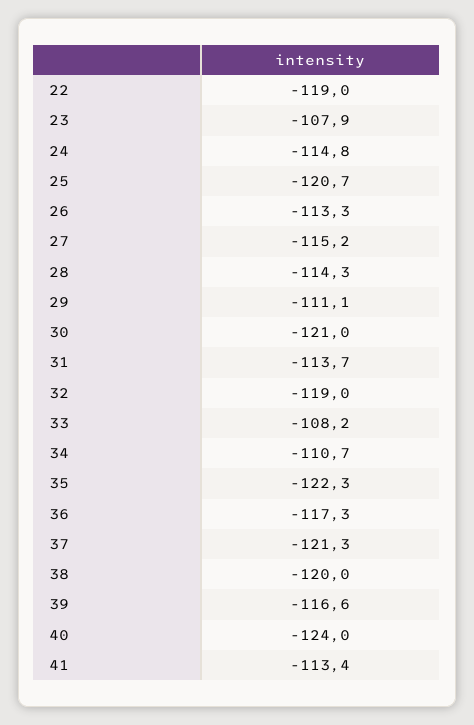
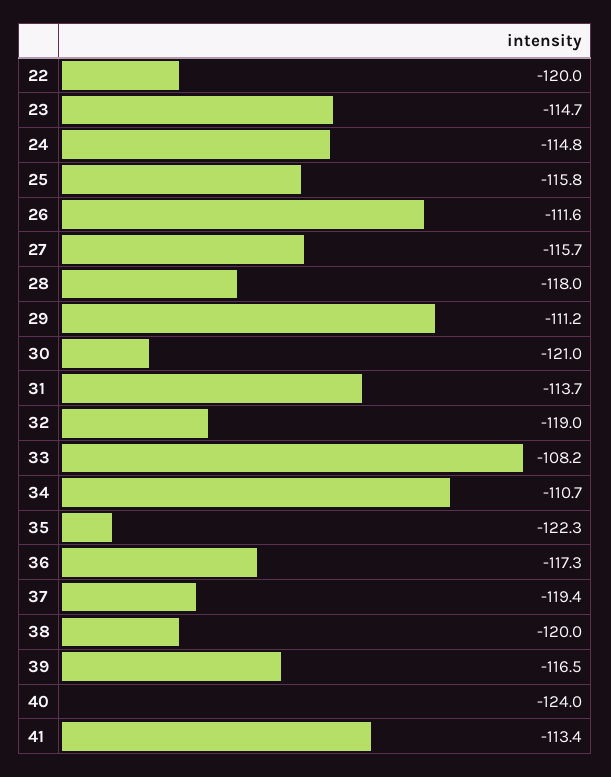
  {
-   "22": -119,
+   "22": -120,
-   "23": -107.9,
+   "23": -114.7,
    "24": -114.8,
-   "25": -120.7,
+   "25": -115.8,
-   "26": -113.3,
+   "26": -111.6,
-   "27": -115.2,
+   "27": -115.7,
-   "28": -114.3,
+   "28": -118,
-   "29": -111.1,
+   "29": -111.2,
    "30": -121,
    "31": -113.7,
    "32": -119,
    "33": -108.2,
    "34": -110.7,
    "35": -122.3,
    "36": -117.3,
-   "37": -121.3,
+   "37": -119.4,
    "38": -120,
-   "39": -116.6,
+   "39": -116.5,
    "40": -124,
    "41": -113.4
  }

